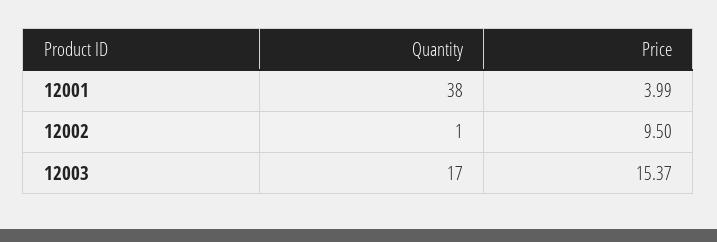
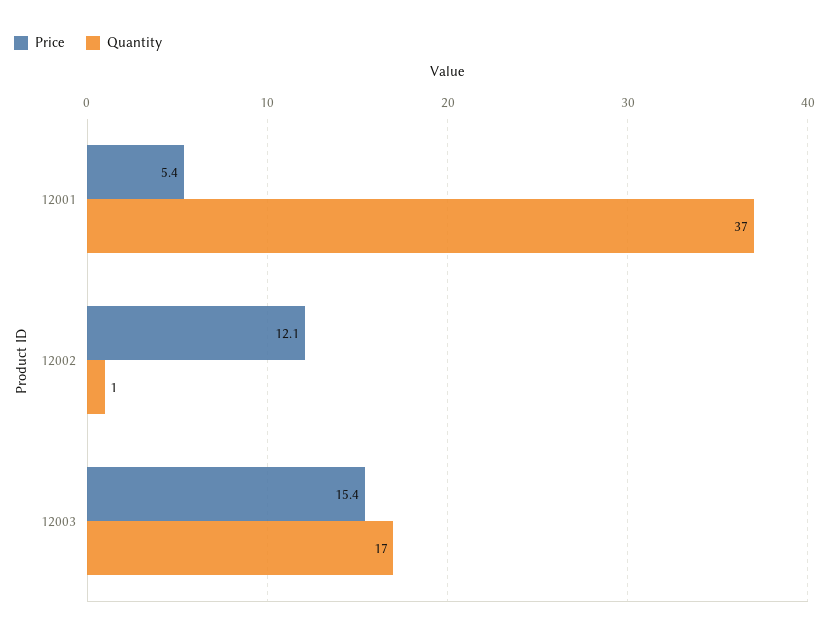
  {
    "Quantity": {
-     "12001": 38,
+     "12001": 37,
      "12002": 1,
      "12003": 17
    },
    "Price": {
-     "12001": 3.99,
+     "12001": 5.4,
-     "12002": 9.5,
+     "12002": 12.1,
      "12003": 15.37
    }
  }

